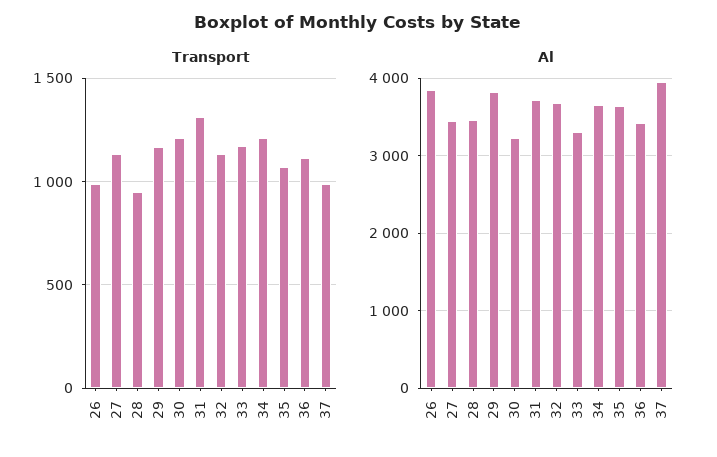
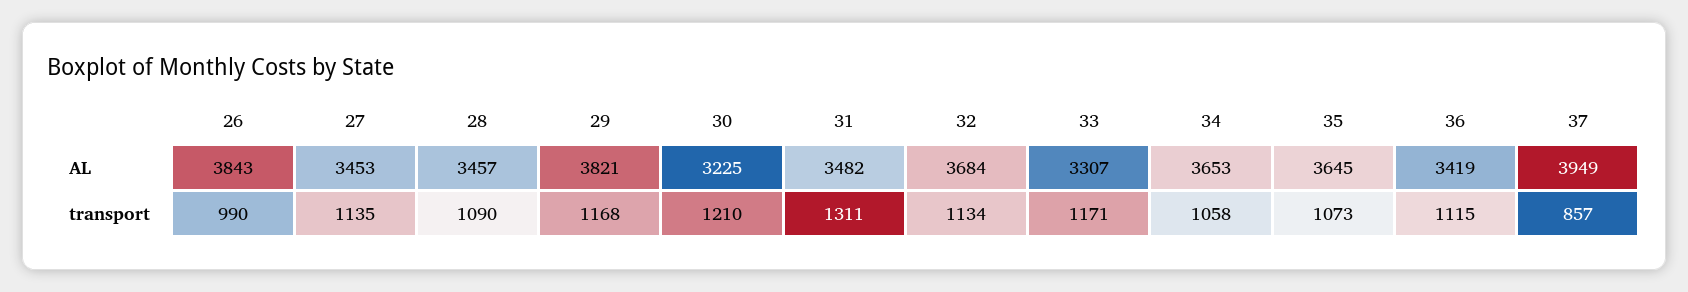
  {
    "Transport": {
      "26": 990,
      "27": 1135,
-     "28": 950,
+     "28": 1090,
      "29": 1168,
      "30": 1210,
      "31": 1311,
      "32": 1134,
      "33": 1171,
-     "34": 1200,
+     "34": 1058,
      "35": 1073,
      "36": 1115,
-     "37": 1000
+     "37": 857
    },
    "Al": {
      "26": 3843,
      "27": 3453,
      "28": 3457,
      "29": 3821,
      "30": 3225,
-     "31": 3700,
+     "31": 3482,
      "32": 3684,
      "33": 3307,
      "34": 3653,
      "35": 3645,
      "36": 3419,
      "37": 3949
    }
  }

